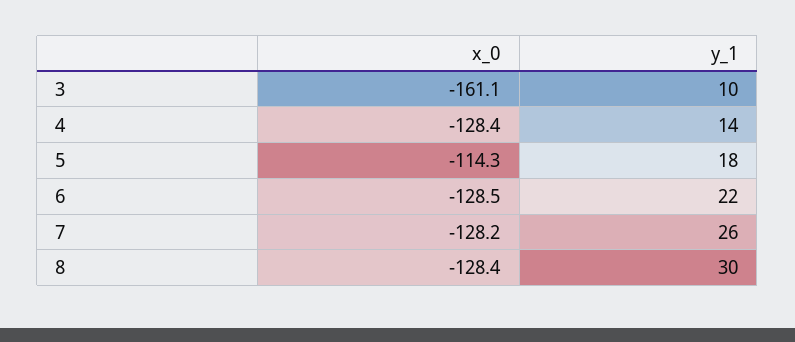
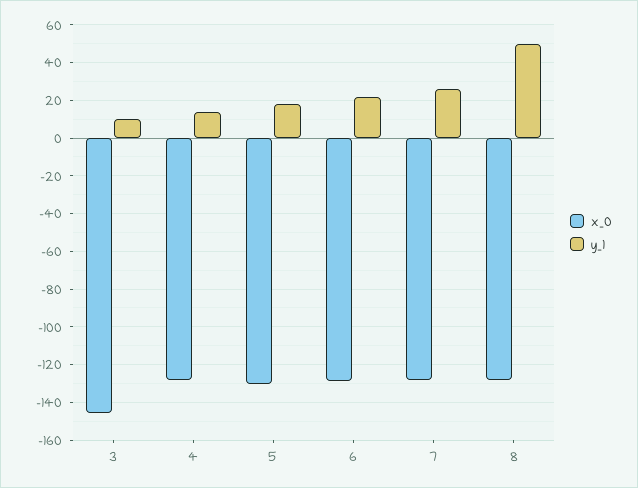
  {
    "x_0": {
-     "3": -161.1,
+     "3": -145,
      "4": -128.4,
-     "5": -114.3,
+     "5": -130,
      "6": -128.5,
      "7": -128.2,
      "8": -128.4
    },
    "y_1": {
      "3": 10,
      "4": 14,
      "5": 18,
      "6": 22,
      "7": 26,
-     "8": 30
+     "8": 50
    }
  }

